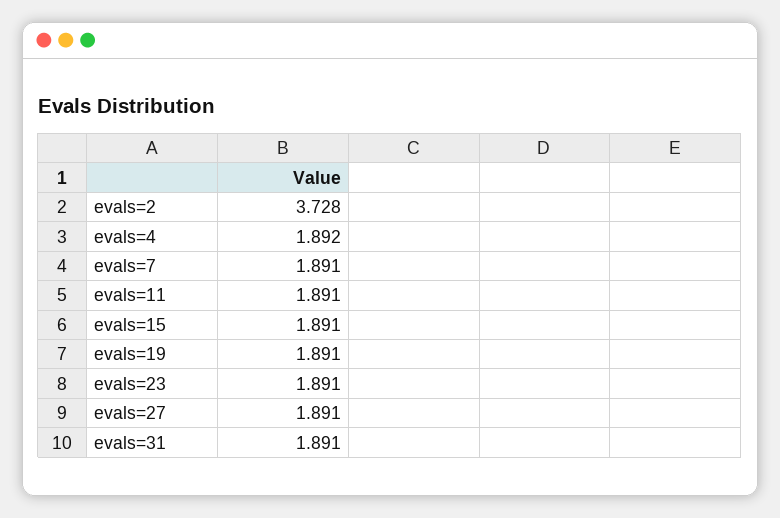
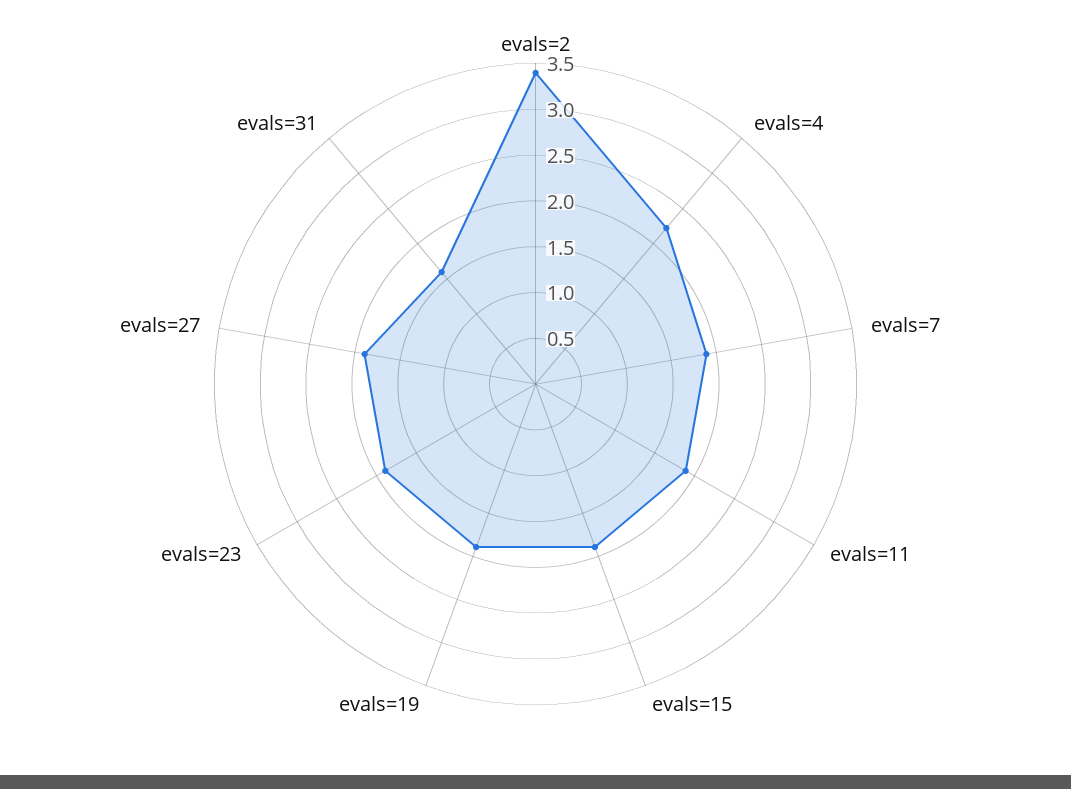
  {
-   "evals=2": 3.728,
+   "evals=2": 3.4,
-   "evals=4": 1.892,
+   "evals=4": 2.2,
    "evals=7": 1.891,
    "evals=11": 1.891,
    "evals=15": 1.891,
    "evals=19": 1.891,
    "evals=23": 1.891,
    "evals=27": 1.891,
-   "evals=31": 1.891
+   "evals=31": 1.6
  }

